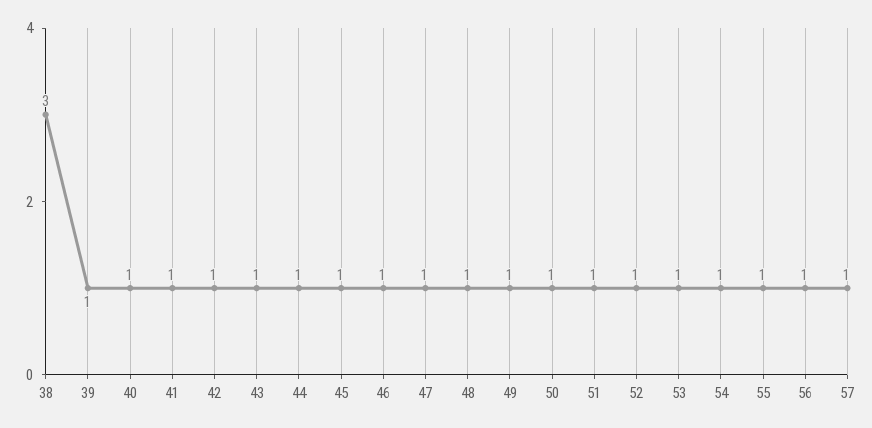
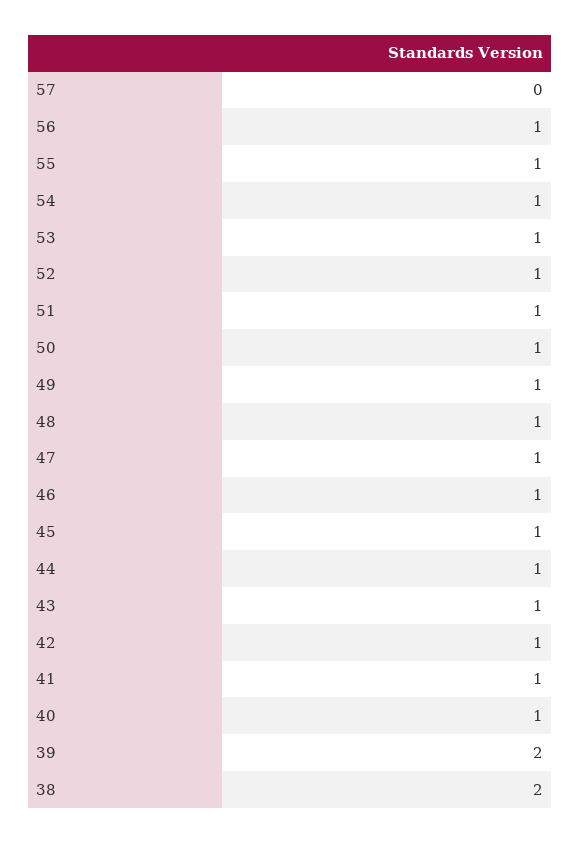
  {
-   "38": 3,
+   "38": 2,
-   "39": 1,
+   "39": 2,
    "40": 1,
    "41": 1,
    "42": 1,
    "43": 1,
    "44": 1,
    "45": 1,
    "46": 1,
    "47": 1,
    "48": 1,
    "49": 1,
    "50": 1,
    "51": 1,
    "52": 1,
    "53": 1,
    "54": 1,
    "55": 1,
    "56": 1,
-   "57": 1
+   "57": 0
  }

